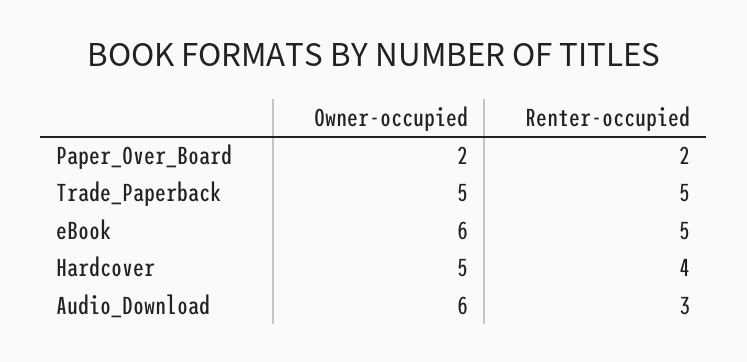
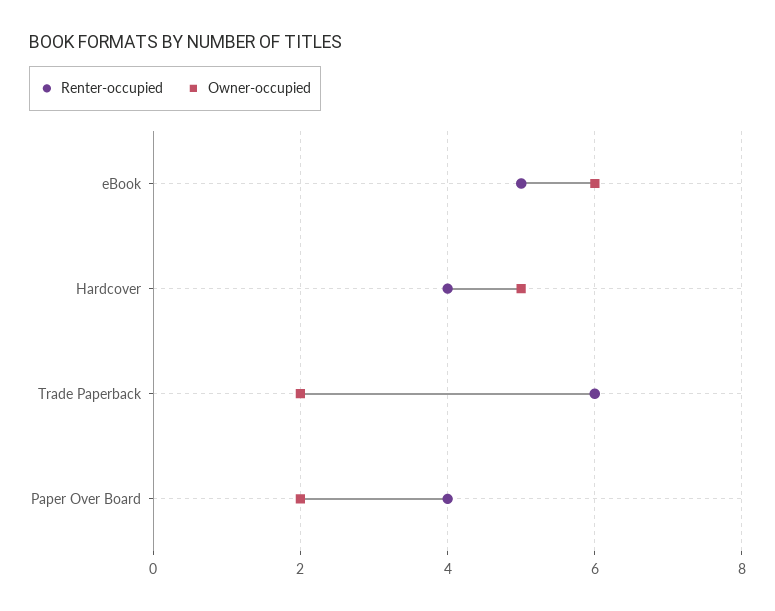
  {
    "Owner-occupied": {
      "Paper_Over_Board": 2,
-     "Trade_Paperback": 5,
+     "Trade_Paperback": 2,
      "eBook": 6,
-     "Hardcover": 5,
+     "Hardcover": 5
-     "Audio_Download": 6
    },
    "Renter-occupied": {
-     "Paper_Over_Board": 2,
+     "Paper_Over_Board": 4,
-     "Trade_Paperback": 5,
+     "Trade_Paperback": 6,
      "eBook": 5,
-     "Hardcover": 4,
+     "Hardcover": 4
-     "Audio_Download": 3
    }
  }

